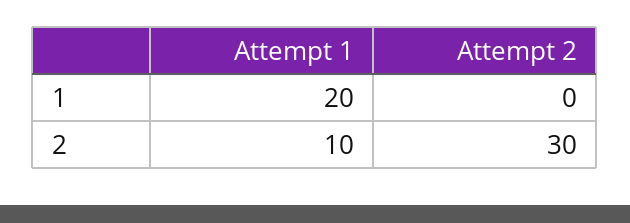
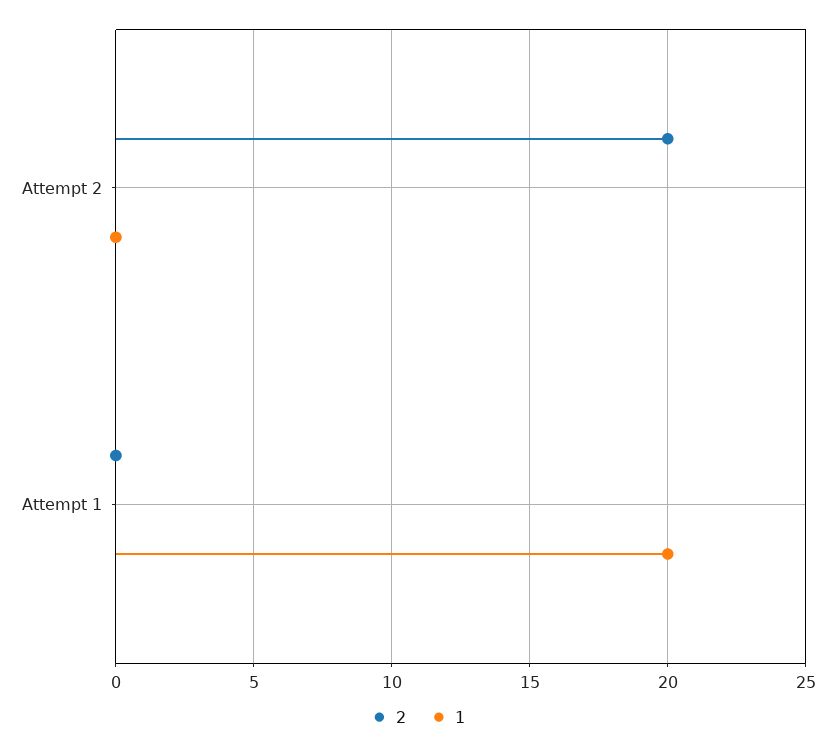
  {
    "1": {
      "Attempt 1": 20,
      "Attempt 2": 0
    },
    "2": {
-     "Attempt 1": 10,
+     "Attempt 1": 0,
-     "Attempt 2": 30
+     "Attempt 2": 20
    }
  }

